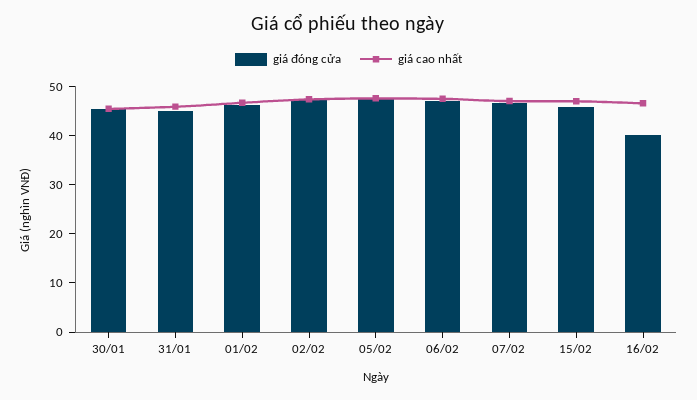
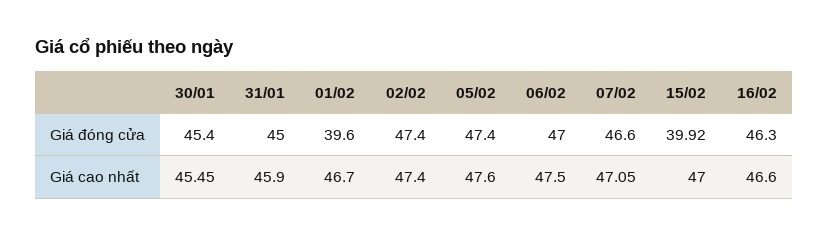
  {
    "giá đóng cửa": {
      "30/01": 45.4,
      "31/01": 45,
-     "01/02": 46,
+     "01/02": 39.6,
      "02/02": 47.4,
      "05/02": 47.4,
      "06/02": 47,
      "07/02": 46.6,
-     "15/02": 46,
+     "15/02": 39.92,
-     "16/02": 40
+     "16/02": 46.3
    },
    "giá cao nhất": {
      "30/01": 45.45,
      "31/01": 45.9,
      "01/02": 46.7,
      "02/02": 47.4,
      "05/02": 47.6,
      "06/02": 47.5,
      "07/02": 47.05,
      "15/02": 47,
      "16/02": 46.6
    }
  }

